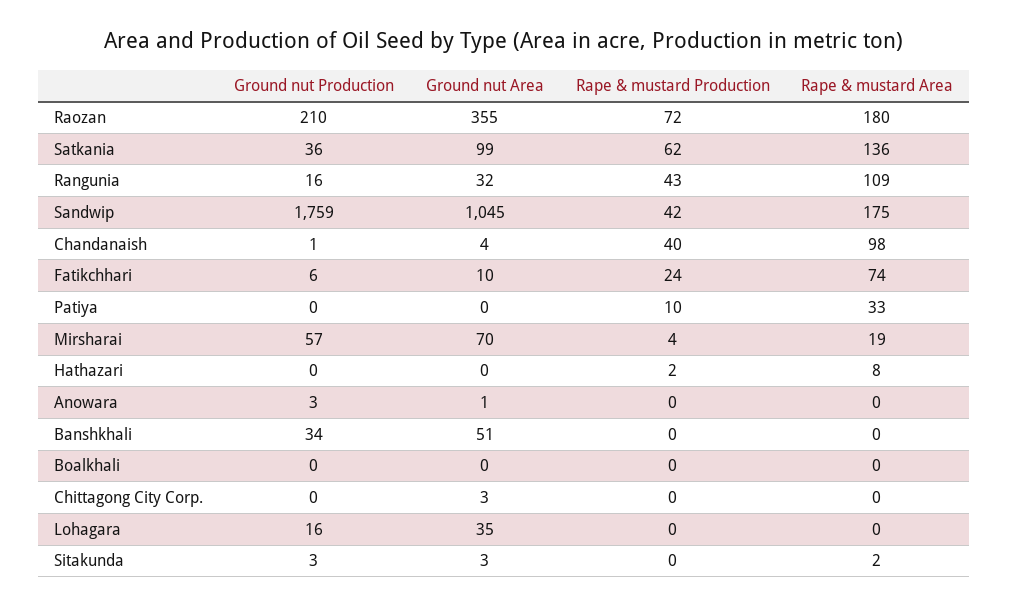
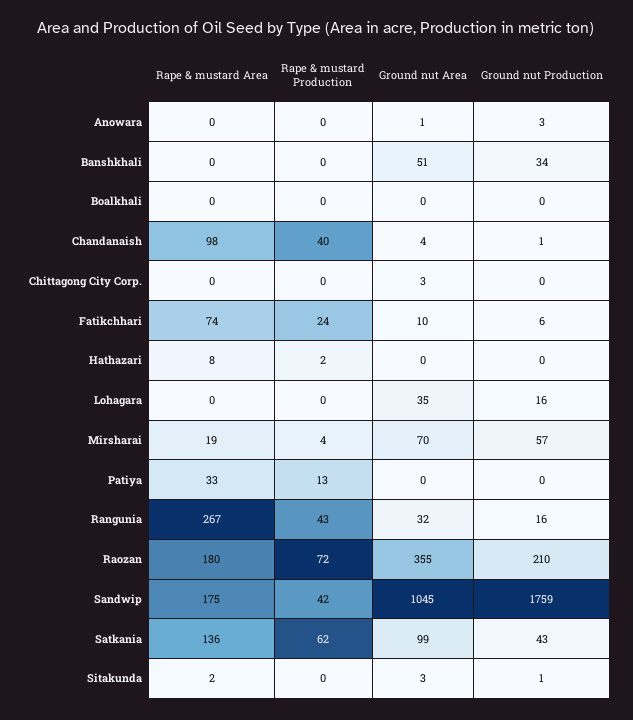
  {
    "Ground nut Production": {
      "Raozan": 210,
-     "Satkania": 36,
+     "Satkania": 43,
      "Rangunia": 16,
      "Sandwip": 1759,
      "Chandanaish": 1,
      "Fatikchhari": 6,
      "Patiya": 0,
      "Mirsharai": 57,
      "Hathazari": 0,
      "Anowara": 3,
      "Banshkhali": 34,
      "Boalkhali": 0,
      "Chittagong City Corp.": 0,
      "Lohagara": 16,
-     "Sitakunda": 3
+     "Sitakunda": 1
    },
    "Ground nut Area": {
      "Raozan": 355,
      "Satkania": 99,
      "Rangunia": 32,
      "Sandwip": 1045,
      "Chandanaish": 4,
      "Fatikchhari": 10,
      "Patiya": 0,
      "Mirsharai": 70,
      "Hathazari": 0,
      "Anowara": 1,
      "Banshkhali": 51,
      "Boalkhali": 0,
      "Chittagong City Corp.": 3,
      "Lohagara": 35,
      "Sitakunda": 3
    },
    "Rape & mustard Production": {
      "Raozan": 72,
      "Satkania": 62,
      "Rangunia": 43,
      "Sandwip": 42,
      "Chandanaish": 40,
      "Fatikchhari": 24,
-     "Patiya": 10,
+     "Patiya": 13,
      "Mirsharai": 4,
      "Hathazari": 2,
      "Anowara": 0,
      "Banshkhali": 0,
      "Boalkhali": 0,
      "Chittagong City Corp.": 0,
      "Lohagara": 0,
      "Sitakunda": 0
    },
    "Rape & mustard Area": {
      "Raozan": 180,
      "Satkania": 136,
-     "Rangunia": 109,
+     "Rangunia": 267,
      "Sandwip": 175,
      "Chandanaish": 98,
      "Fatikchhari": 74,
      "Patiya": 33,
      "Mirsharai": 19,
      "Hathazari": 8,
      "Anowara": 0,
      "Banshkhali": 0,
      "Boalkhali": 0,
      "Chittagong City Corp.": 0,
      "Lohagara": 0,
      "Sitakunda": 2
    }
  }

